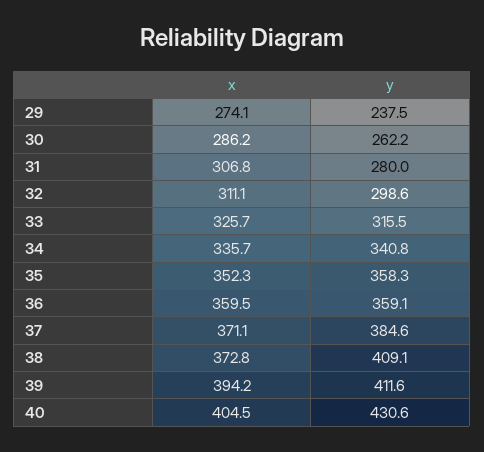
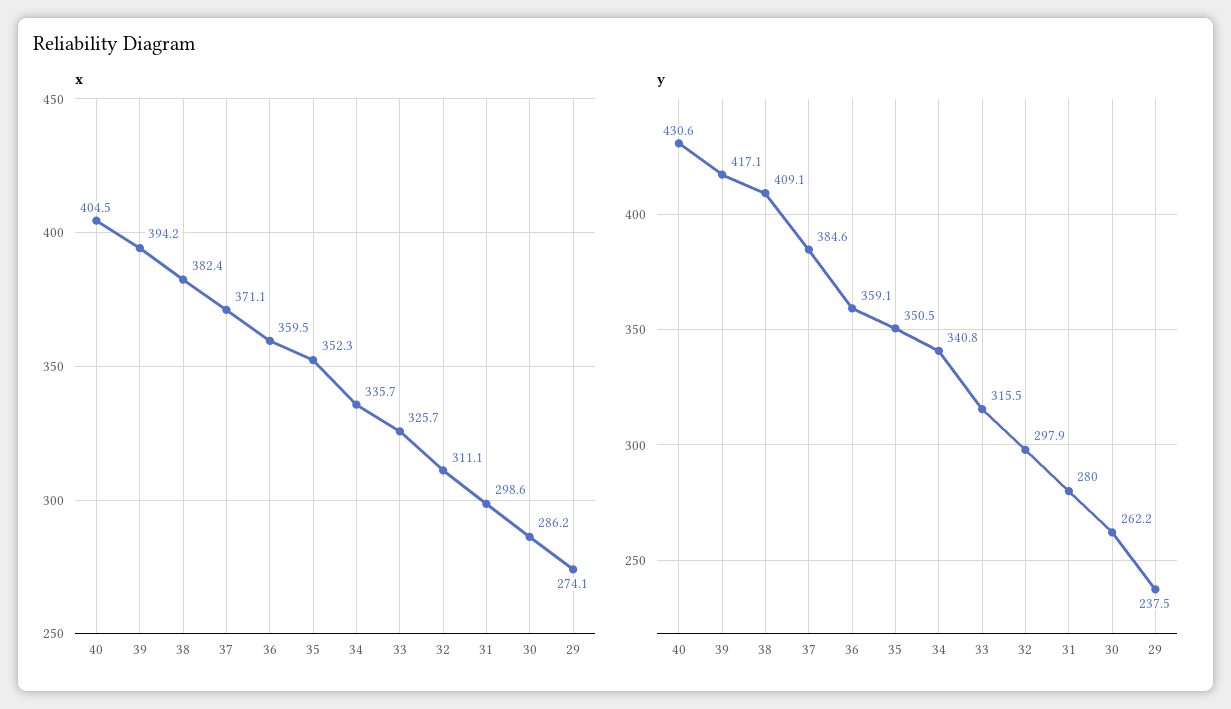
  {
    "x": {
      "29": 274.1,
      "30": 286.2,
-     "31": 306.8,
+     "31": 298.6,
      "32": 311.1,
      "33": 325.7,
      "34": 335.7,
      "35": 352.3,
      "36": 359.5,
      "37": 371.1,
-     "38": 372.8,
+     "38": 382.4,
      "39": 394.2,
      "40": 404.5
    },
    "y": {
      "29": 237.5,
      "30": 262.2,
      "31": 280,
-     "32": 298.6,
+     "32": 297.9,
      "33": 315.5,
      "34": 340.8,
-     "35": 358.3,
+     "35": 350.5,
      "36": 359.1,
      "37": 384.6,
      "38": 409.1,
-     "39": 411.6,
+     "39": 417.1,
      "40": 430.6
    }
  }

